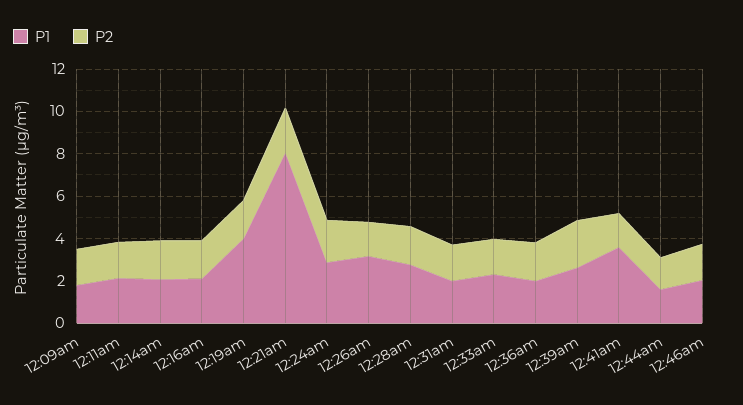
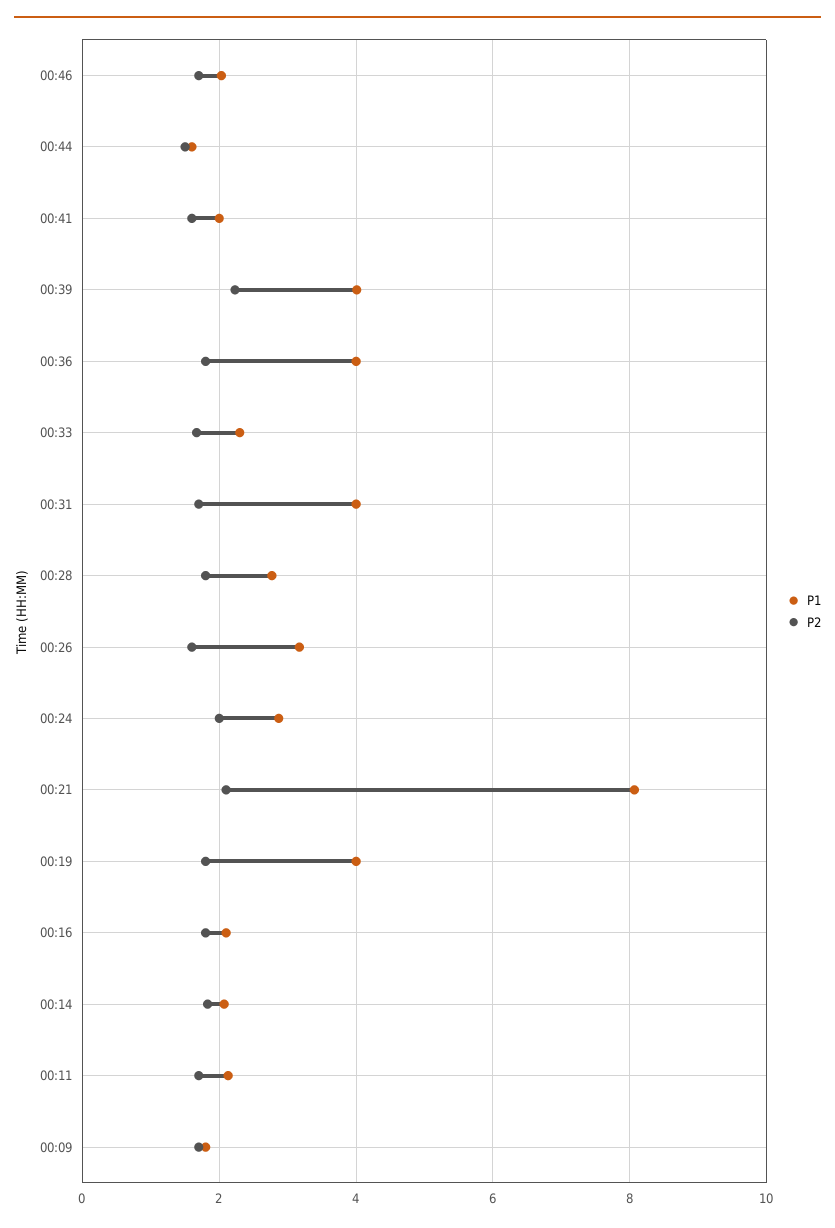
  {
    "P1": {
      "12:09am": 1.8,
      "12:11am": 2.2,
      "12:14am": 2,
      "12:16am": 2.2,
      "12:19am": 4,
      "12:21am": 8,
      "12:24am": 2.8,
      "12:26am": 3.2,
      "12:28am": 2.8,
-     "12:31am": 2,
+     "12:31am": 4,
      "12:33am": 2.4,
-     "12:36am": 2,
+     "12:36am": 4,
-     "12:39am": 2.5,
+     "12:39am": 4,
-     "12:41am": 3.5,
+     "12:41am": 2,
      "12:44am": 1.6,
      "12:46am": 2
    },
    "P2": {
      "12:09am": 1.8,
      "12:11am": 1.8,
      "12:14am": 1.8,
      "12:16am": 1.8,
      "12:19am": 1.8,
      "12:21am": 2.2,
      "12:24am": 2,
      "12:26am": 1.6,
      "12:28am": 1.8,
      "12:31am": 1.8,
      "12:33am": 1.6,
      "12:36am": 1.8,
      "12:39am": 2.2,
      "12:41am": 1.6,
      "12:44am": 1.6,
      "12:46am": 1.8
    }
  }

